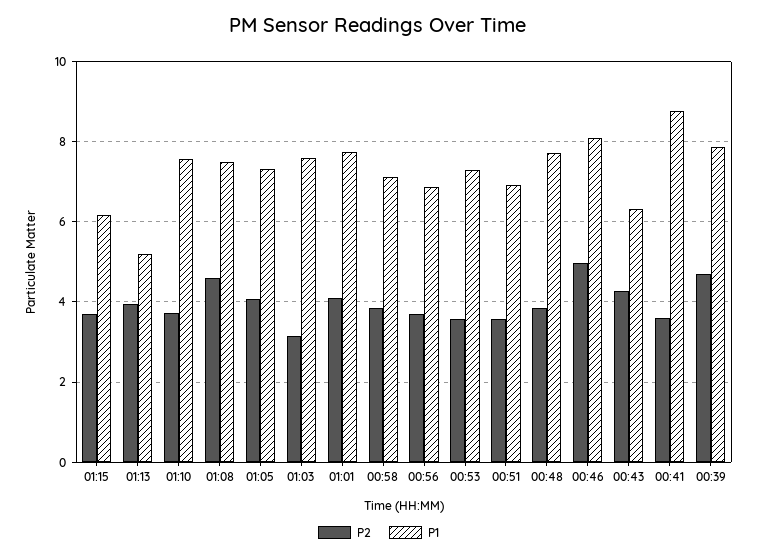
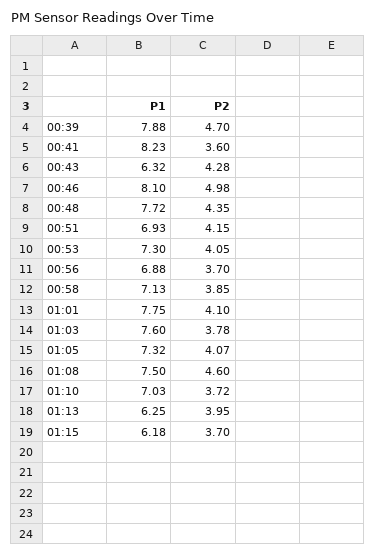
  {
    "P2": {
      "01:15": 3.7,
      "01:13": 3.95,
      "01:10": 3.72,
      "01:08": 4.6,
      "01:05": 4.07,
-     "01:03": 3.2,
+     "01:03": 3.78,
      "01:01": 4.1,
      "00:58": 3.85,
      "00:56": 3.7,
-     "00:53": 3.6,
+     "00:53": 4.05,
-     "00:51": 3.6,
+     "00:51": 4.15,
-     "00:48": 3.8,
+     "00:48": 4.35,
      "00:46": 4.98,
      "00:43": 4.28,
      "00:41": 3.6,
      "00:39": 4.7
    },
    "P1": {
      "01:15": 6.18,
-     "01:13": 5.2,
+     "01:13": 6.25,
-     "01:10": 7.6,
+     "01:10": 7.03,
      "01:08": 7.5,
      "01:05": 7.32,
      "01:03": 7.6,
      "01:01": 7.75,
      "00:58": 7.13,
      "00:56": 6.88,
      "00:53": 7.3,
      "00:51": 6.93,
      "00:48": 7.72,
      "00:46": 8.1,
      "00:43": 6.32,
-     "00:41": 8.8,
+     "00:41": 8.23,
      "00:39": 7.88
    }
  }

